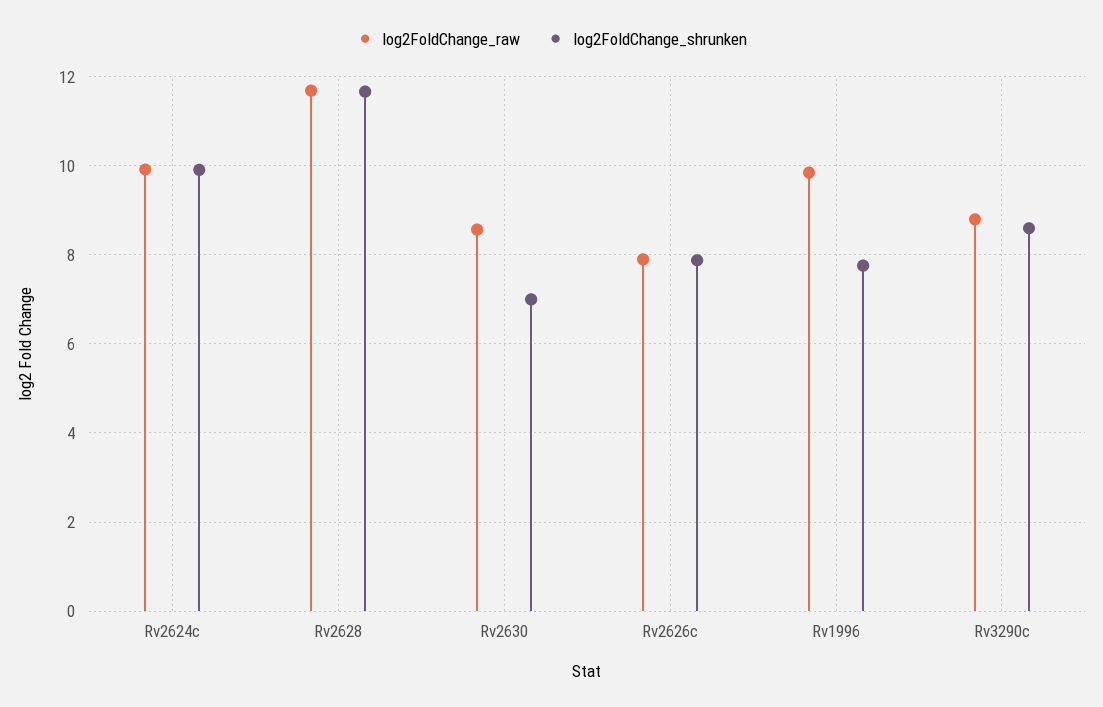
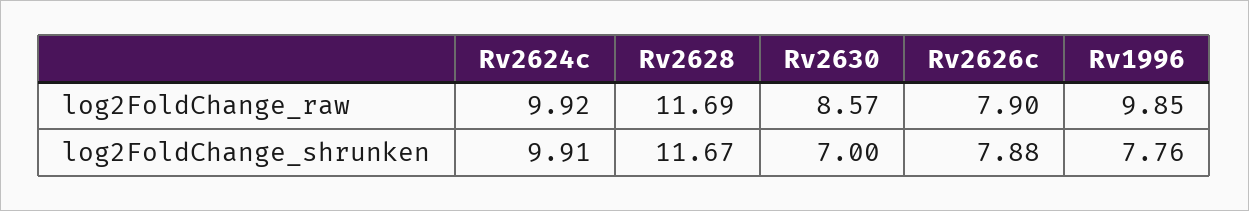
  {
    "log2FoldChange_raw": {
      "Rv2624c": 9.92,
      "Rv2628": 11.69,
      "Rv2630": 8.57,
      "Rv2626c": 7.9,
-     "Rv1996": 9.85,
+     "Rv1996": 9.85
-     "Rv3290c": 8.8
    },
    "log2FoldChange_shrunken": {
      "Rv2624c": 9.91,
      "Rv2628": 11.67,
      "Rv2630": 7,
      "Rv2626c": 7.88,
-     "Rv1996": 7.76,
+     "Rv1996": 7.76
-     "Rv3290c": 8.6
    }
  }

